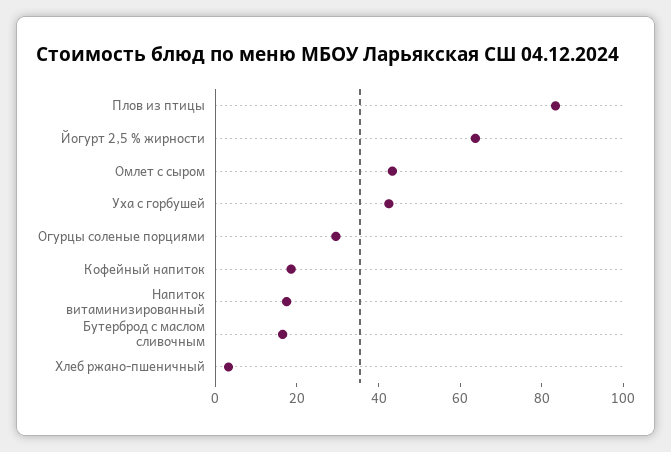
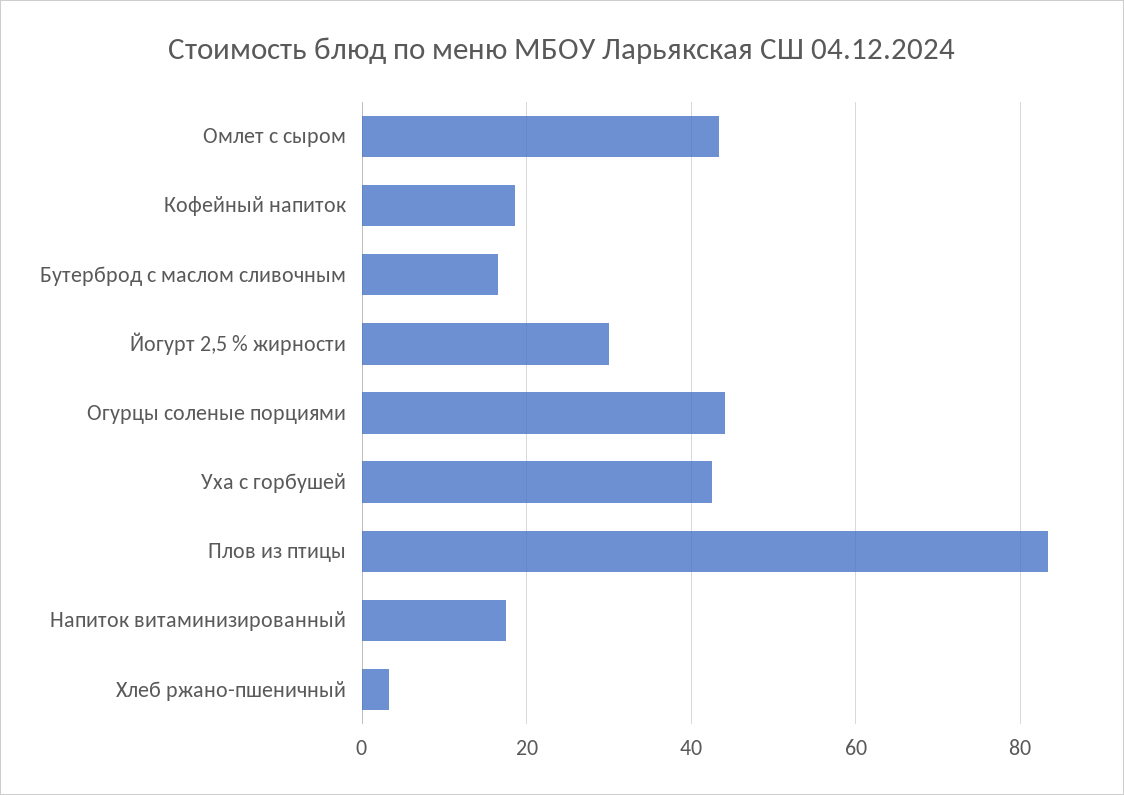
  {
    "Плов из птицы": 84,
-   "Йогурт 2,5 % жирности": 65,
+   "Йогурт 2,5 % жирности": 30,
    "Омлет с сыром": 44,
    "Уха с горбушей": 42,
-   "Огурцы соленые порциями": 30,
+   "Огурцы соленые порциями": 44,
    "Кофейный напиток": 18,
    "Напиток витаминизированный": 18,
    "Бутерброд с маслом сливочным": 16,
    "Хлеб ржано-пшеничный": 4
  }

